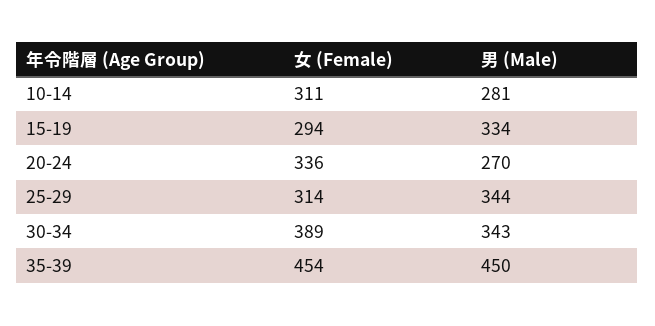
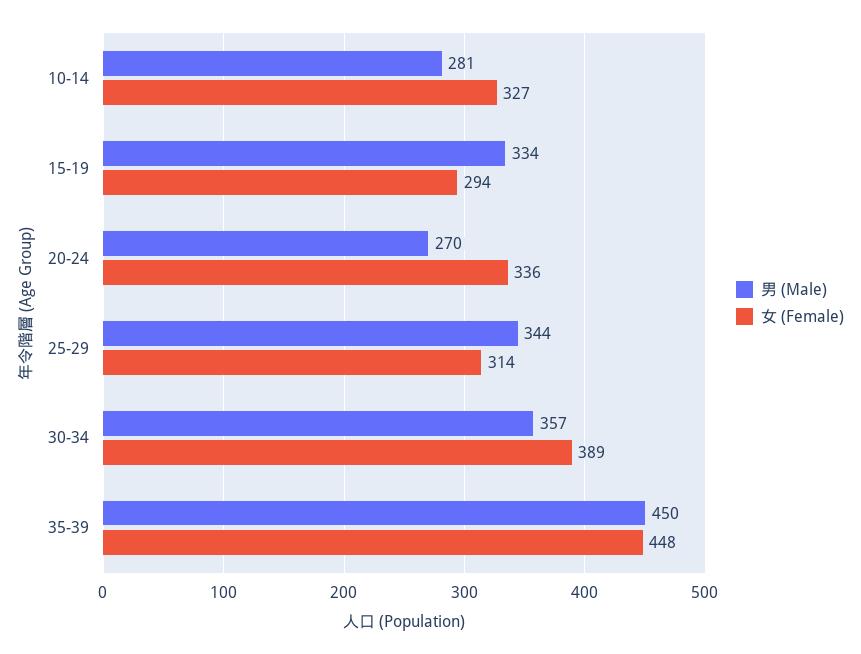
  {
    "女 (Female)": {
-     "10-14": 311,
+     "10-14": 327,
      "15-19": 294,
      "20-24": 336,
      "25-29": 314,
      "30-34": 389,
-     "35-39": 454
+     "35-39": 448
    },
    "男 (Male)": {
      "10-14": 281,
      "15-19": 334,
      "20-24": 270,
      "25-29": 344,
-     "30-34": 343,
+     "30-34": 357,
      "35-39": 450
    }
  }

